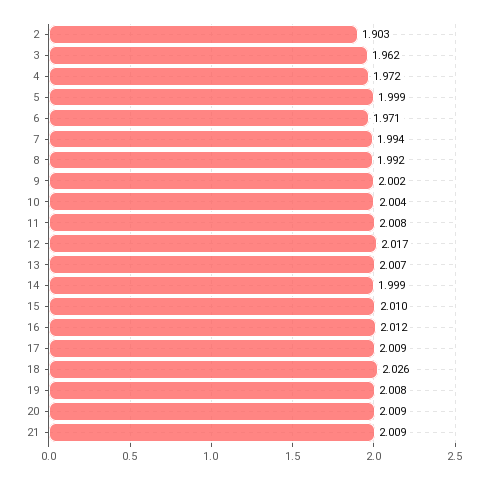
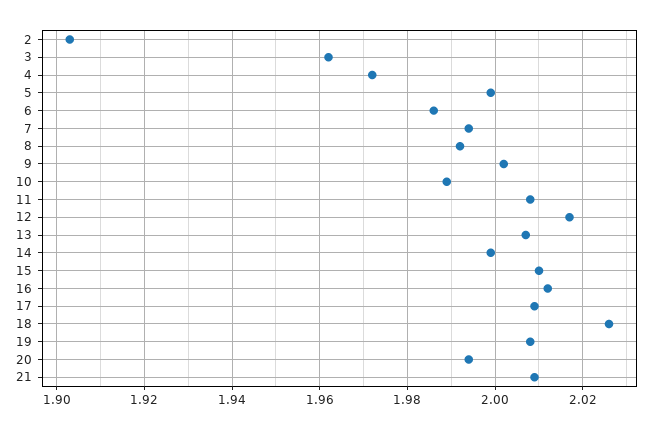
  {
    "2": 1.903,
    "3": 1.962,
    "4": 1.972,
    "5": 1.999,
-   "6": 1.971,
+   "6": 1.985,
    "7": 1.994,
    "8": 1.992,
    "9": 2.002,
-   "10": 2.004,
+   "10": 1.99,
    "11": 2.008,
    "12": 2.017,
    "13": 2.007,
    "14": 1.999,
    "15": 2.01,
    "16": 2.012,
    "17": 2.009,
    "18": 2.026,
    "19": 2.008,
-   "20": 2.009,
+   "20": 1.995,
    "21": 2.009
  }

